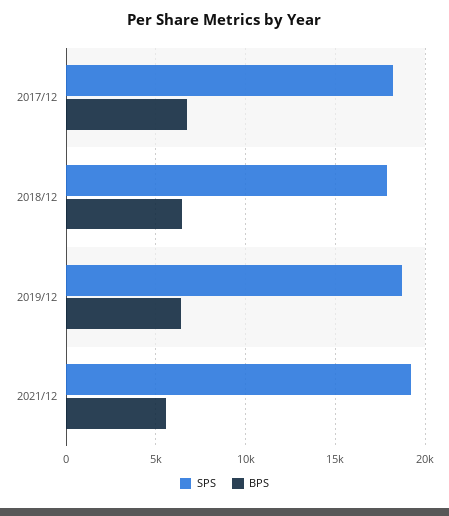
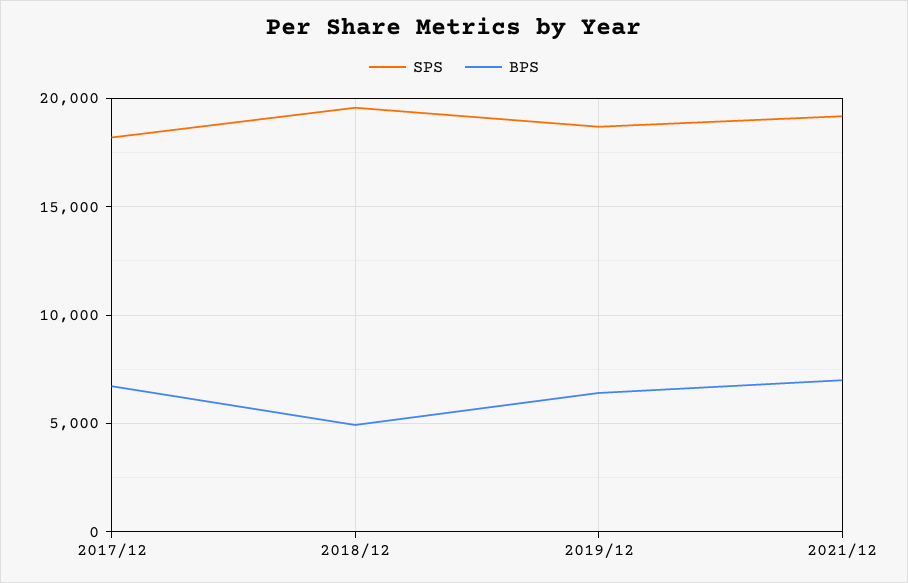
  {
    "SPS": {
      "2017/12": 18000,
-     "2018/12": 18000,
+     "2018/12": 19500,
      "2019/12": 18500,
      "2021/12": 19000
    },
    "BPS": {
      "2017/12": 6500,
-     "2018/12": 6500,
+     "2018/12": 5000,
      "2019/12": 6500,
-     "2021/12": 5500
+     "2021/12": 7000
    }
  }

